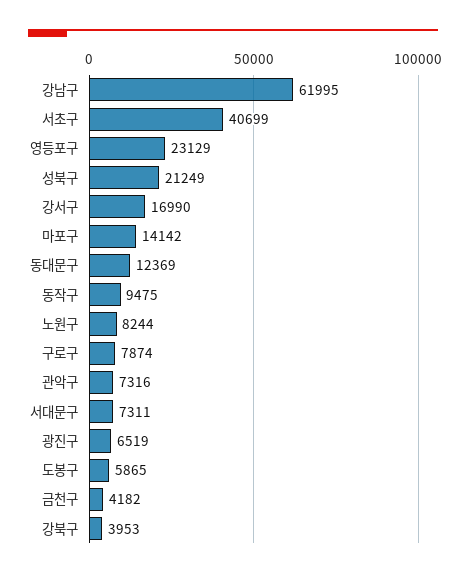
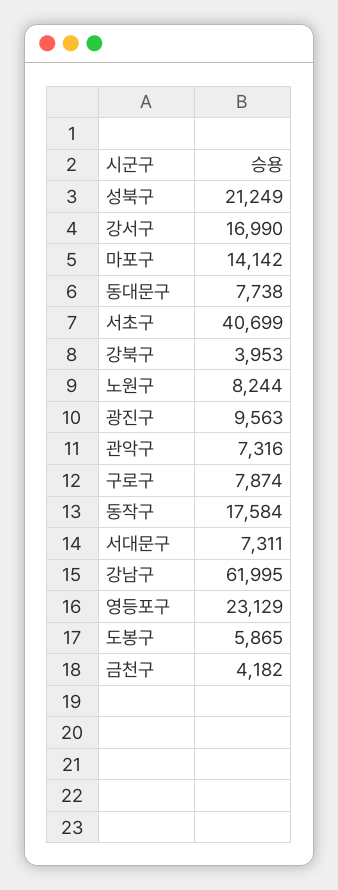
  {
    "강남구": 61995,
    "서초구": 40699,
    "영등포구": 23129,
    "성북구": 21249,
    "강서구": 16990,
    "마포구": 14142,
-   "동대문구": 12369,
+   "동대문구": 7738,
-   "동작구": 9475,
+   "동작구": 17584,
    "노원구": 8244,
    "구로구": 7874,
    "관악구": 7316,
    "서대문구": 7311,
-   "광진구": 6519,
+   "광진구": 9563,
    "도봉구": 5865,
    "금천구": 4182,
    "강북구": 3953
  }

